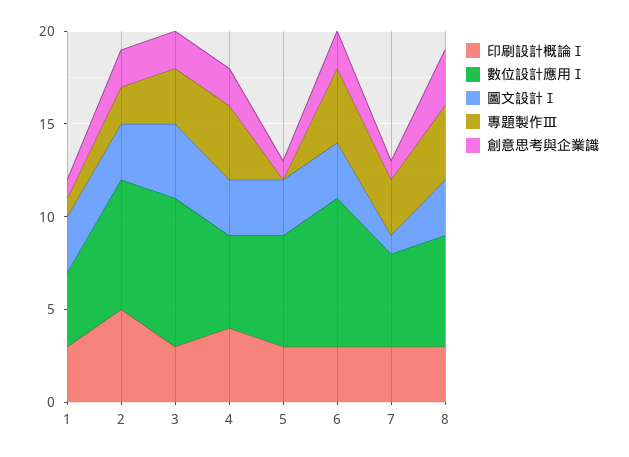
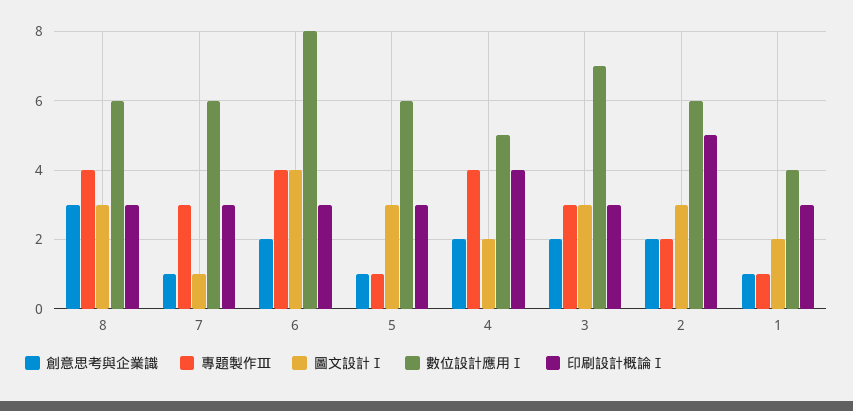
  {
    "印刷設計概論Ⅰ": {
      "1": 3,
      "2": 5,
      "3": 3,
      "4": 4,
      "5": 3,
      "6": 3,
      "7": 3,
      "8": 3
    },
    "數位設計應用Ⅰ": {
      "1": 4,
-     "2": 7,
+     "2": 6,
-     "3": 8,
+     "3": 7,
      "4": 5,
      "5": 6,
      "6": 8,
-     "7": 5,
+     "7": 6,
      "8": 6
    },
    "圖文設計Ⅰ": {
-     "1": 3,
+     "1": 2,
      "2": 3,
-     "3": 4,
+     "3": 3,
-     "4": 3,
+     "4": 2,
      "5": 3,
-     "6": 3,
+     "6": 4,
      "7": 1,
      "8": 3
    },
    "專題製作Ⅲ": {
      "1": 1,
      "2": 2,
      "3": 3,
      "4": 4,
-     "5": 0,
+     "5": 1,
      "6": 4,
      "7": 3,
      "8": 4
    },
    "創意思考與企業識": {
      "1": 1,
      "2": 2,
      "3": 2,
      "4": 2,
      "5": 1,
      "6": 2,
      "7": 1,
      "8": 3
    }
  }

